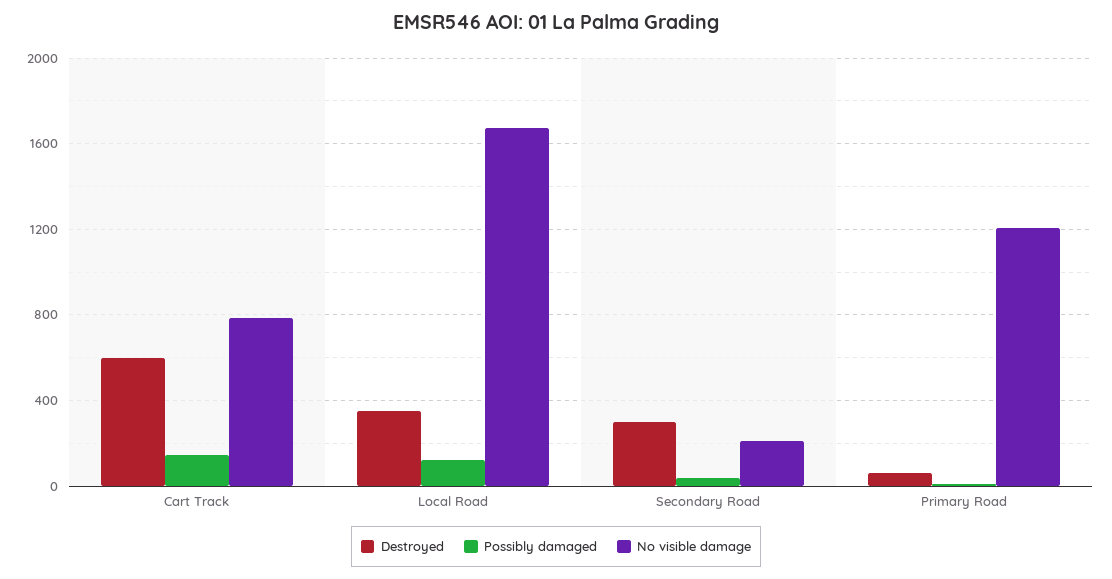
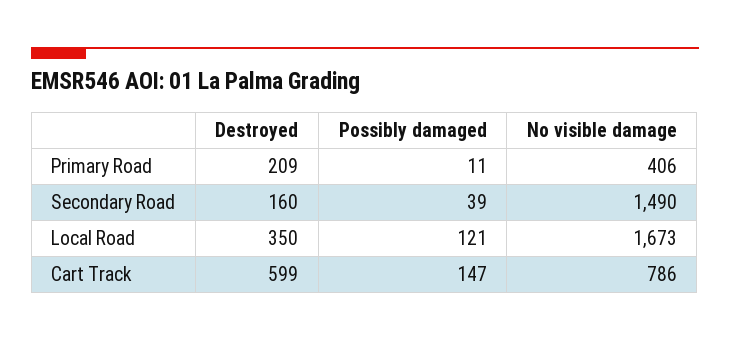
  {
    "Destroyed": {
      "Cart Track": 599,
      "Local Road": 350,
-     "Secondary Road": 300,
+     "Secondary Road": 160,
-     "Primary Road": 50
+     "Primary Road": 209
    },
    "Possibly damaged": {
      "Cart Track": 147,
      "Local Road": 121,
      "Secondary Road": 39,
      "Primary Road": 11
    },
    "No visible damage": {
      "Cart Track": 786,
      "Local Road": 1673,
-     "Secondary Road": 200,
+     "Secondary Road": 1490,
-     "Primary Road": 1200
+     "Primary Road": 406
    }
  }

